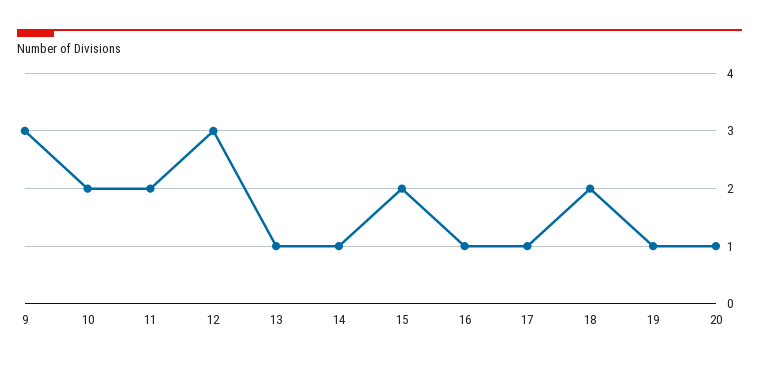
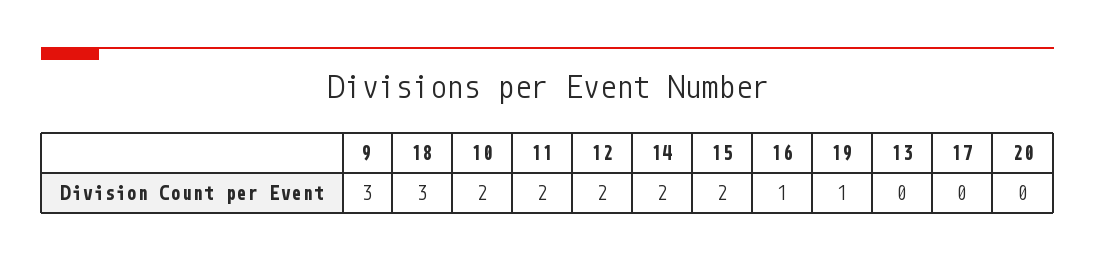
  {
    "9": 3,
    "10": 2,
    "11": 2,
-   "12": 3,
+   "12": 2,
-   "13": 1,
+   "13": 0,
-   "14": 1,
+   "14": 2,
    "15": 2,
    "16": 1,
-   "17": 1,
+   "17": 0,
-   "18": 2,
+   "18": 3,
    "19": 1,
-   "20": 1
+   "20": 0
  }

